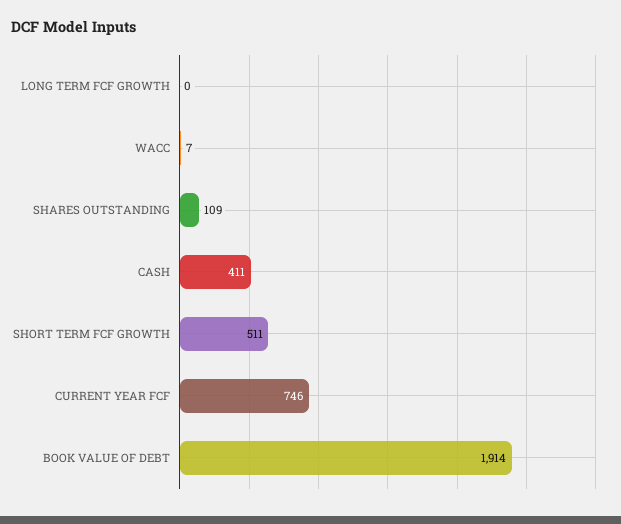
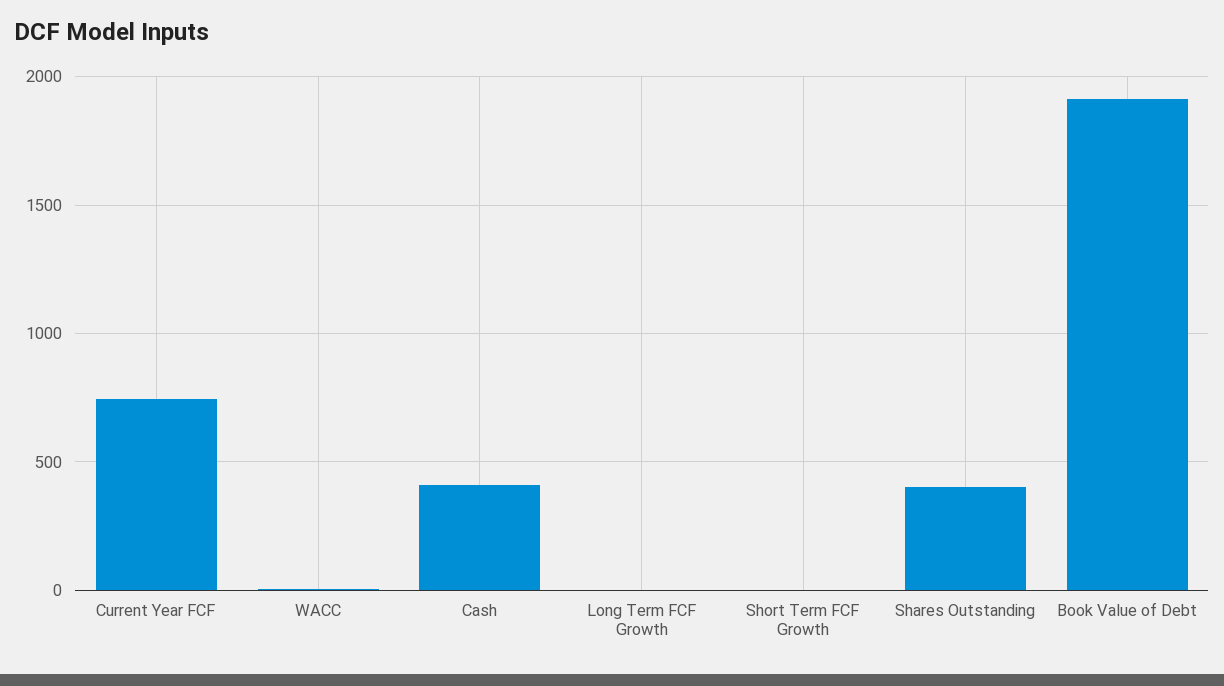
  {
    "LONG TERM FCF GROWTH": 0,
    "WACC": 7,
-   "SHARES OUTSTANDING": 109,
+   "SHARES OUTSTANDING": 400,
    "CASH": 411,
-   "SHORT TERM FCF GROWTH": 511,
+   "SHORT TERM FCF GROWTH": 0,
    "CURRENT YEAR FCF": 746,
    "BOOK VALUE OF DEBT": 1914
  }

